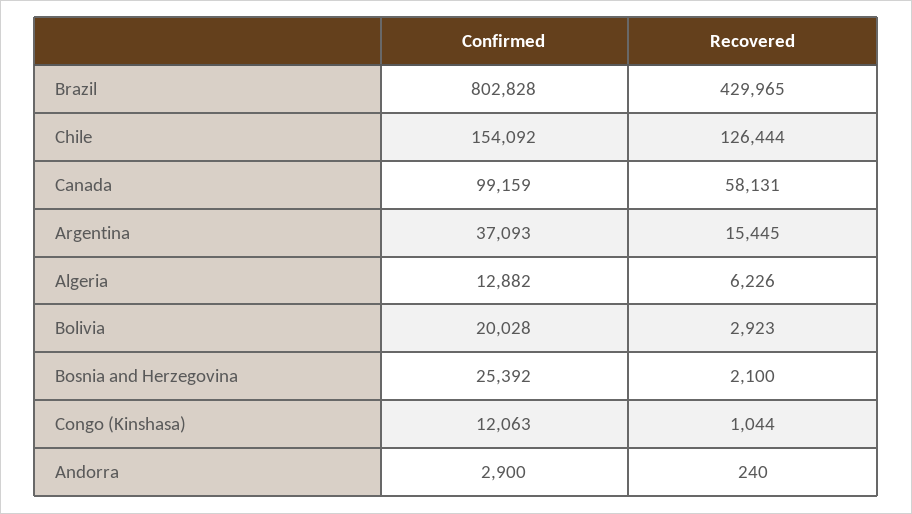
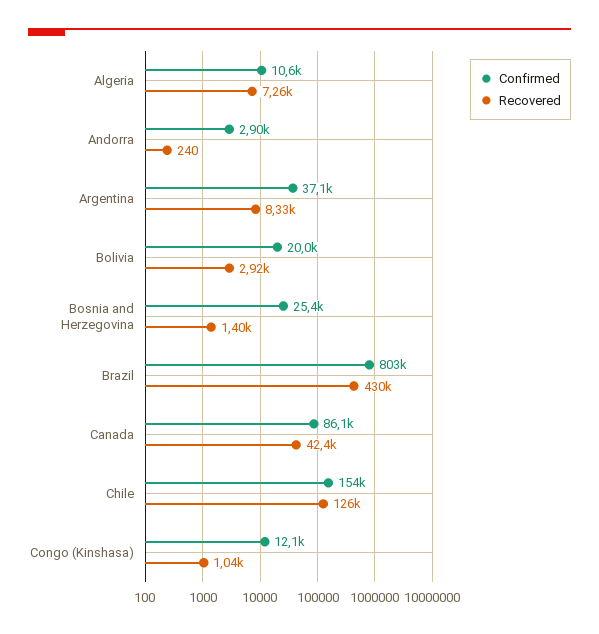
  {
    "Confirmed": {
      "Brazil": 802828,
      "Chile": 154092,
-     "Canada": 99159,
+     "Canada": 86100,
      "Argentina": 37093,
-     "Algeria": 12882,
+     "Algeria": 10600,
      "Bolivia": 20028,
      "Bosnia and Herzegovina": 25392,
      "Congo (Kinshasa)": 12063,
      "Andorra": 2900
    },
    "Recovered": {
      "Brazil": 429965,
      "Chile": 126444,
-     "Canada": 58131,
+     "Canada": 42400,
-     "Argentina": 15445,
+     "Argentina": 8330,
-     "Algeria": 6226,
+     "Algeria": 7260,
      "Bolivia": 2923,
-     "Bosnia and Herzegovina": 2100,
+     "Bosnia and Herzegovina": 1400,
      "Congo (Kinshasa)": 1044,
      "Andorra": 240
    }
  }

